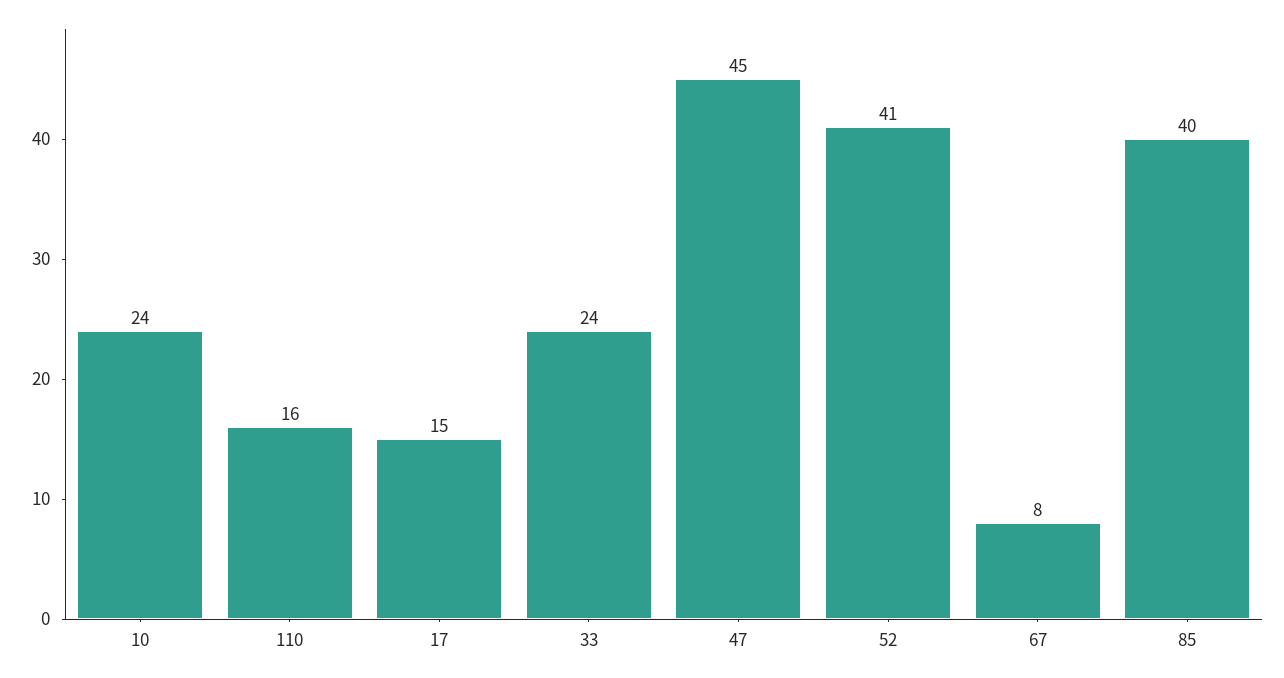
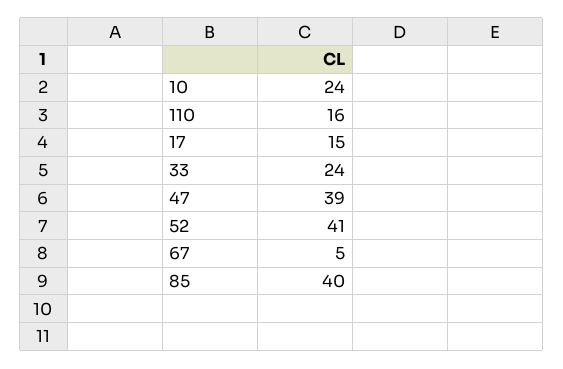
  {
    "10": 24,
    "110": 16,
    "17": 15,
    "33": 24,
-   "47": 45,
+   "47": 39,
    "52": 41,
-   "67": 8,
+   "67": 5,
    "85": 40
  }

